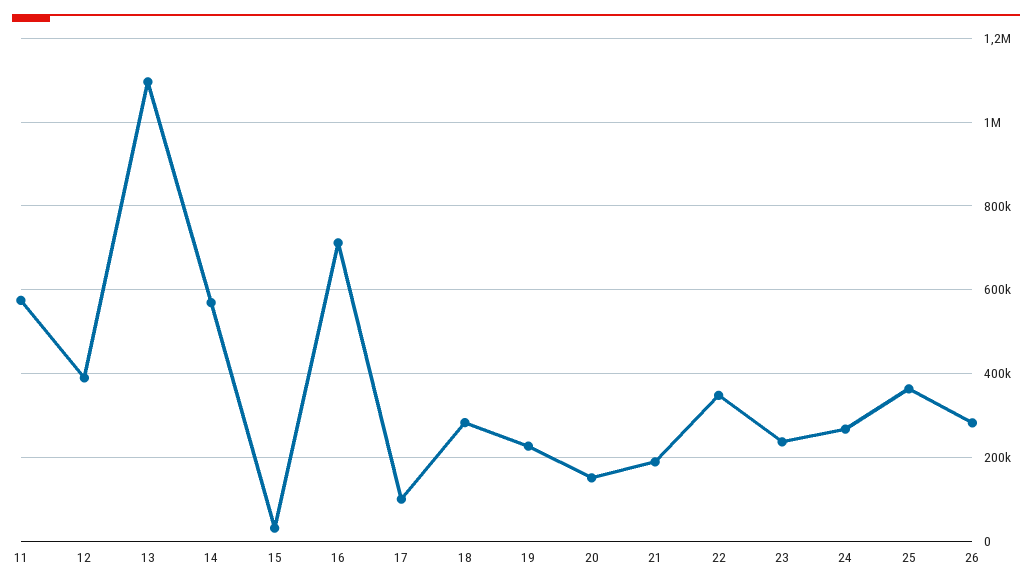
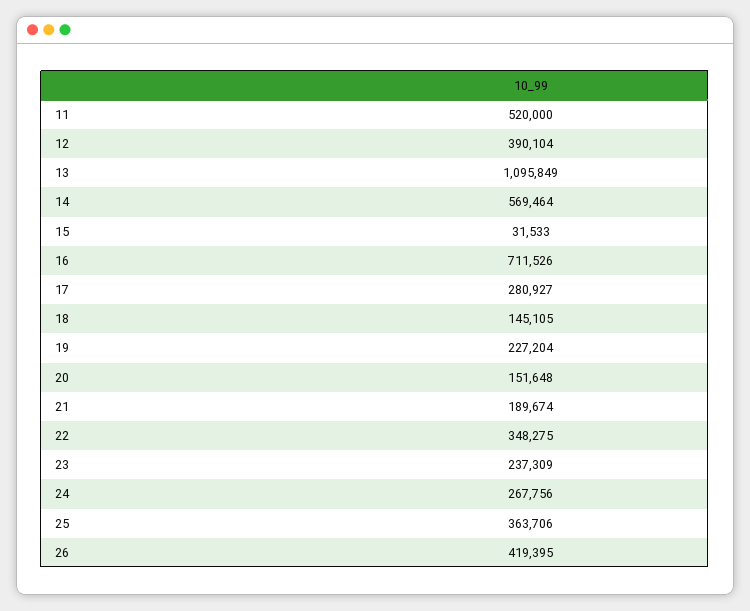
  {
-   "11": 580000,
+   "11": 520000,
    "12": 390104,
    "13": 1095849,
    "14": 569464,
    "15": 31533,
    "16": 711526,
-   "17": 100000,
+   "17": 280927,
-   "18": 280000,
+   "18": 145105,
    "19": 227204,
    "20": 151648,
    "21": 189674,
    "22": 348275,
    "23": 237309,
    "24": 267756,
    "25": 363706,
-   "26": 280000
+   "26": 419395
  }

